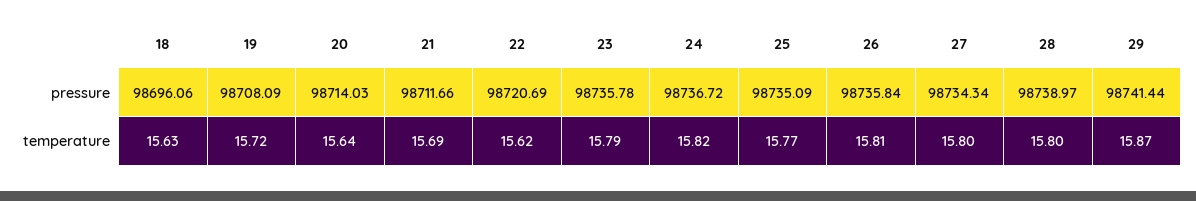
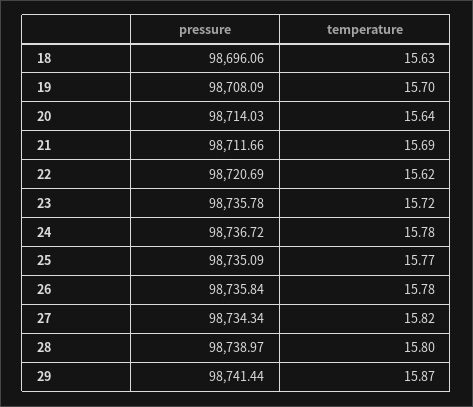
  {
    "18": {
      "pressure": 98696.06,
      "temperature": 15.63
    },
    "19": {
      "pressure": 98708.09,
-     "temperature": 15.72
+     "temperature": 15.7
    },
    "20": {
      "pressure": 98714.03,
      "temperature": 15.64
    },
    "21": {
      "pressure": 98711.66,
      "temperature": 15.69
    },
    "22": {
      "pressure": 98720.69,
      "temperature": 15.62
    },
    "23": {
      "pressure": 98735.78,
-     "temperature": 15.79
+     "temperature": 15.72
    },
    "24": {
      "pressure": 98736.72,
-     "temperature": 15.82
+     "temperature": 15.78
    },
    "25": {
      "pressure": 98735.09,
      "temperature": 15.77
    },
    "26": {
      "pressure": 98735.84,
-     "temperature": 15.81
+     "temperature": 15.78
    },
    "27": {
      "pressure": 98734.34,
-     "temperature": 15.8
+     "temperature": 15.82
    },
    "28": {
      "pressure": 98738.97,
      "temperature": 15.8
    },
    "29": {
      "pressure": 98741.44,
      "temperature": 15.87
    }
  }

